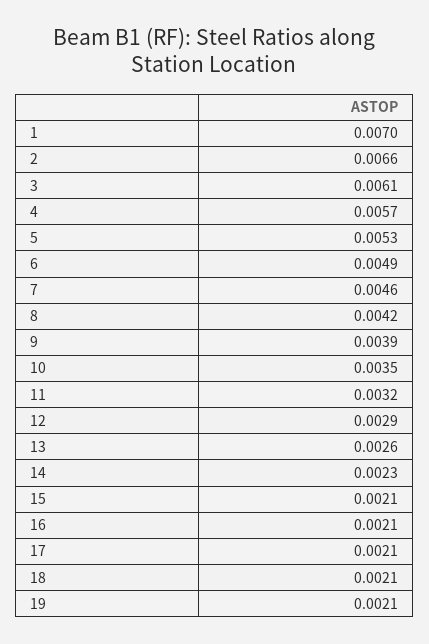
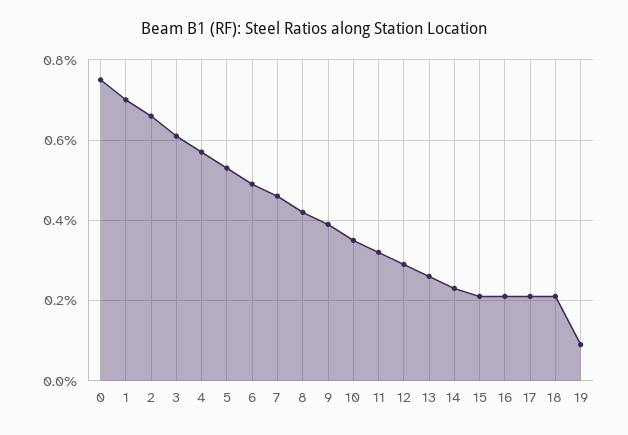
  {
    "1": 0.007,
    "2": 0.0066,
    "3": 0.0061,
    "4": 0.0057,
    "5": 0.0053,
    "6": 0.0049,
    "7": 0.0046,
    "8": 0.0042,
    "9": 0.0039,
    "10": 0.0035,
    "11": 0.0032,
    "12": 0.0029,
    "13": 0.0026,
    "14": 0.0023,
    "15": 0.0021,
    "16": 0.0021,
    "17": 0.0021,
    "18": 0.0021,
-   "19": 0.0021
+   "19": 0.001,
+   "0": 0.0075
  }

